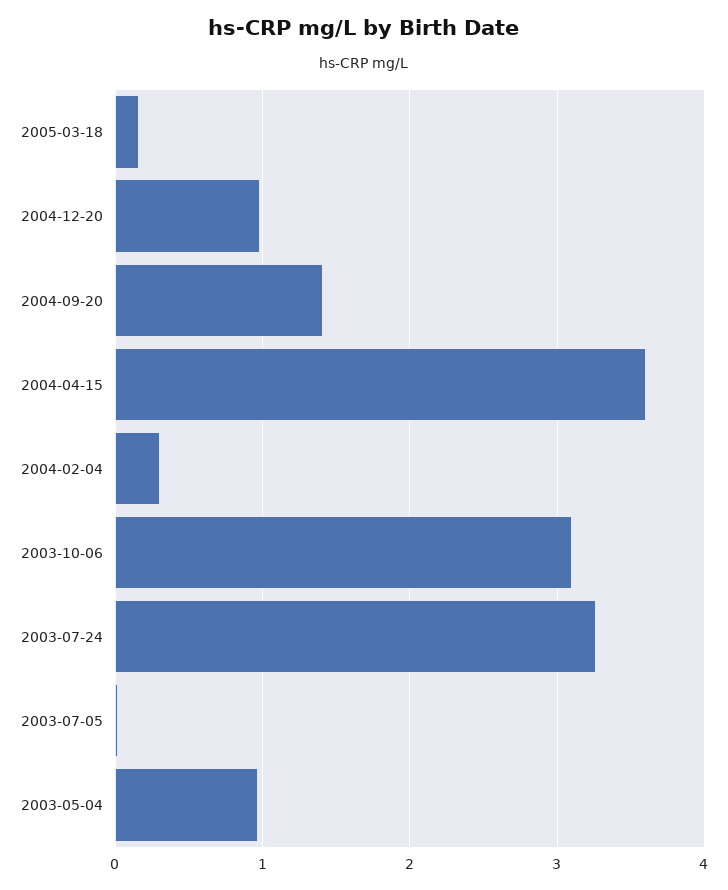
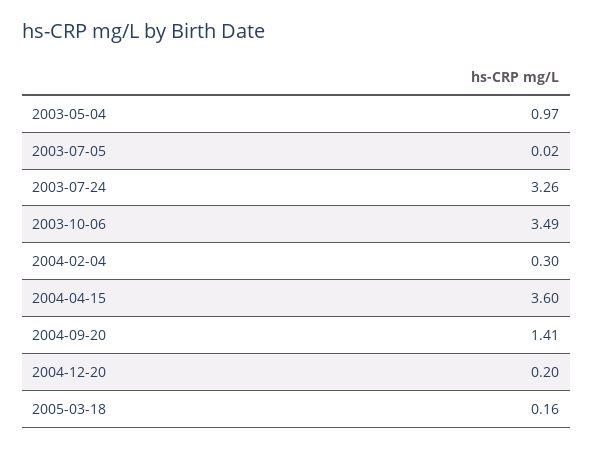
  {
    "2005-03-18": 0.16,
-   "2004-12-20": 1,
+   "2004-12-20": 0.2,
    "2004-09-20": 1.41,
    "2004-04-15": 3.6,
    "2004-02-04": 0.3,
-   "2003-10-06": 3.1,
+   "2003-10-06": 3.49,
    "2003-07-24": 3.26,
    "2003-07-05": 0.02,
    "2003-05-04": 0.97
  }

